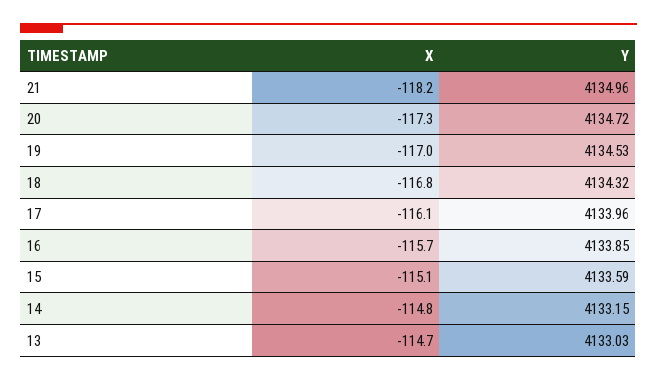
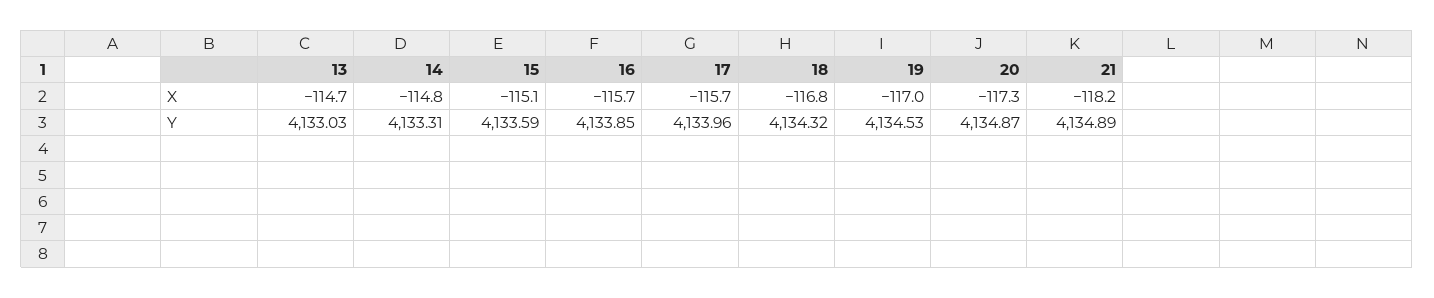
  {
    "X": {
      "21": -118.2,
      "20": -117.3,
      "19": -117,
      "18": -116.8,
-     "17": -116.1,
+     "17": -115.7,
      "16": -115.7,
      "15": -115.1,
      "14": -114.8,
      "13": -114.7
    },
    "Y": {
-     "21": 4134.96,
+     "21": 4134.89,
-     "20": 4134.72,
+     "20": 4134.87,
      "19": 4134.53,
      "18": 4134.32,
      "17": 4133.96,
      "16": 4133.85,
      "15": 4133.59,
-     "14": 4133.15,
+     "14": 4133.31,
      "13": 4133.03
    }
  }

